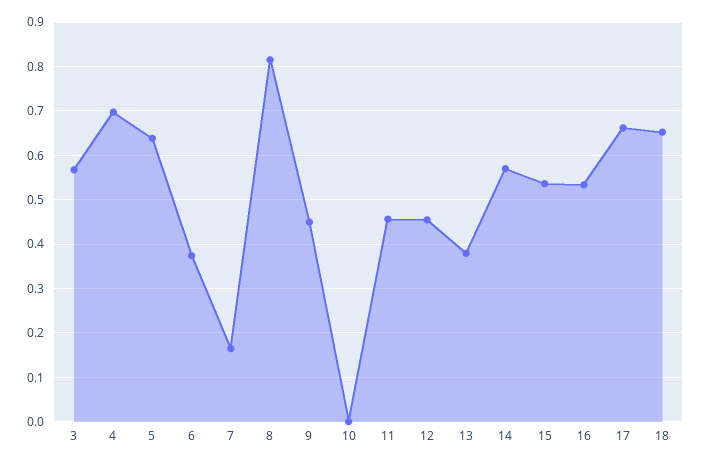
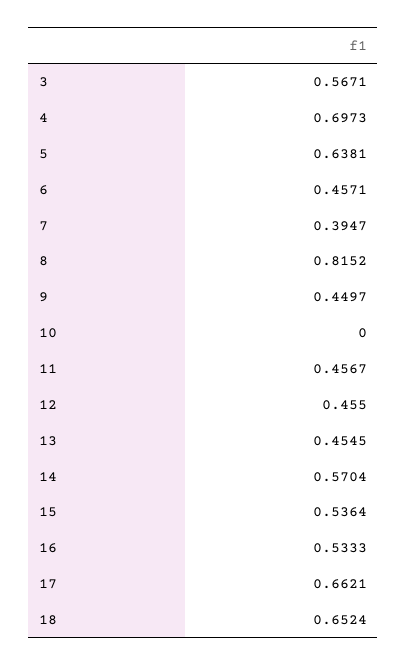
  {
    "3": 0.5671,
    "4": 0.6973,
    "5": 0.6381,
-   "6": 0.38,
+   "6": 0.4571,
-   "7": 0.16,
+   "7": 0.3947,
    "8": 0.8152,
    "9": 0.4497,
    "10": 0,
    "11": 0.4567,
    "12": 0.455,
-   "13": 0.38,
+   "13": 0.4545,
    "14": 0.5704,
    "15": 0.5364,
    "16": 0.5333,
    "17": 0.6621,
    "18": 0.6524
  }

